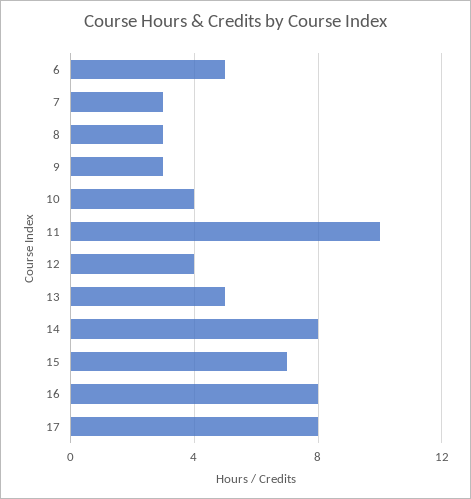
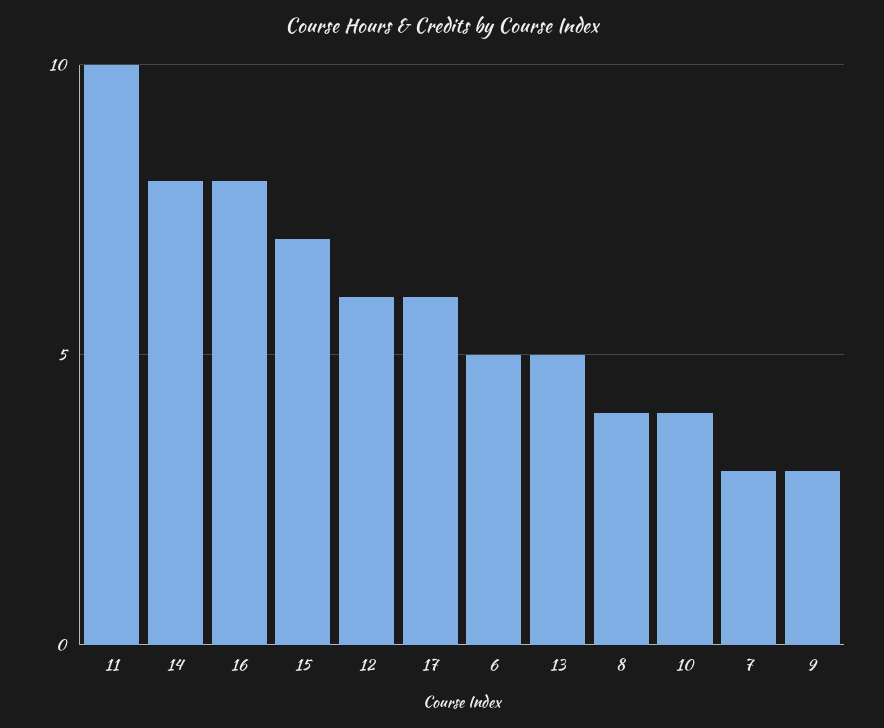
  {
    "6": 5,
    "7": 3,
-   "8": 3,
+   "8": 4,
    "9": 3,
    "10": 4,
    "11": 10,
-   "12": 4,
+   "12": 6,
    "13": 5,
    "14": 8,
    "15": 7,
    "16": 8,
-   "17": 8
+   "17": 6
  }

